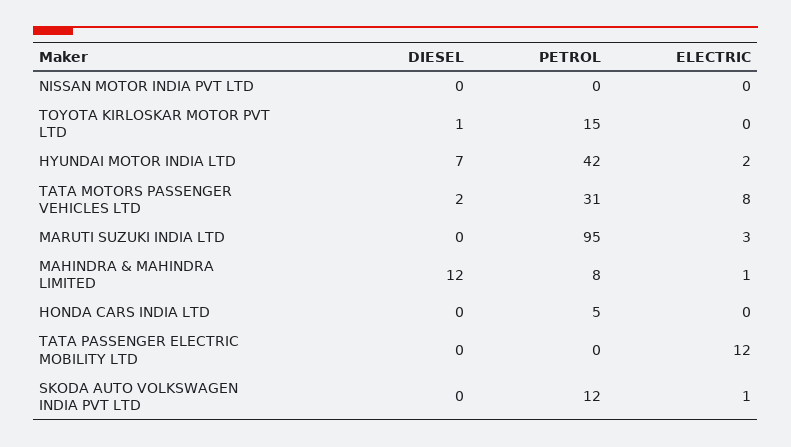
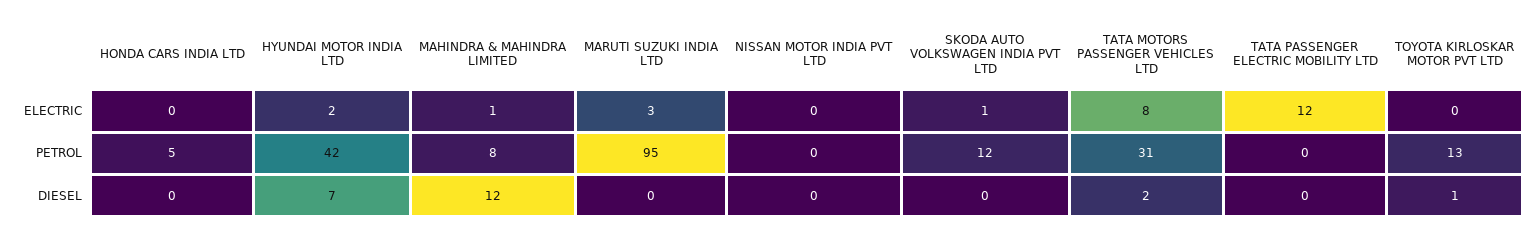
  {
    "DIESEL": {
      "NISSAN MOTOR INDIA PVT LTD": 0,
      "TOYOTA KIRLOSKAR MOTOR PVT LTD": 1,
      "HYUNDAI MOTOR INDIA LTD": 7,
      "TATA MOTORS PASSENGER VEHICLES LTD": 2,
      "MARUTI SUZUKI INDIA LTD": 0,
      "MAHINDRA & MAHINDRA LIMITED": 12,
      "HONDA CARS INDIA LTD": 0,
      "TATA PASSENGER ELECTRIC MOBILITY LTD": 0,
      "SKODA AUTO VOLKSWAGEN INDIA PVT LTD": 0
    },
    "PETROL": {
      "NISSAN MOTOR INDIA PVT LTD": 0,
-     "TOYOTA KIRLOSKAR MOTOR PVT LTD": 15,
+     "TOYOTA KIRLOSKAR MOTOR PVT LTD": 13,
      "HYUNDAI MOTOR INDIA LTD": 42,
      "TATA MOTORS PASSENGER VEHICLES LTD": 31,
      "MARUTI SUZUKI INDIA LTD": 95,
      "MAHINDRA & MAHINDRA LIMITED": 8,
      "HONDA CARS INDIA LTD": 5,
      "TATA PASSENGER ELECTRIC MOBILITY LTD": 0,
      "SKODA AUTO VOLKSWAGEN INDIA PVT LTD": 12
    },
    "ELECTRIC": {
      "NISSAN MOTOR INDIA PVT LTD": 0,
      "TOYOTA KIRLOSKAR MOTOR PVT LTD": 0,
      "HYUNDAI MOTOR INDIA LTD": 2,
      "TATA MOTORS PASSENGER VEHICLES LTD": 8,
      "MARUTI SUZUKI INDIA LTD": 3,
      "MAHINDRA & MAHINDRA LIMITED": 1,
      "HONDA CARS INDIA LTD": 0,
      "TATA PASSENGER ELECTRIC MOBILITY LTD": 12,
      "SKODA AUTO VOLKSWAGEN INDIA PVT LTD": 1
    }
  }

